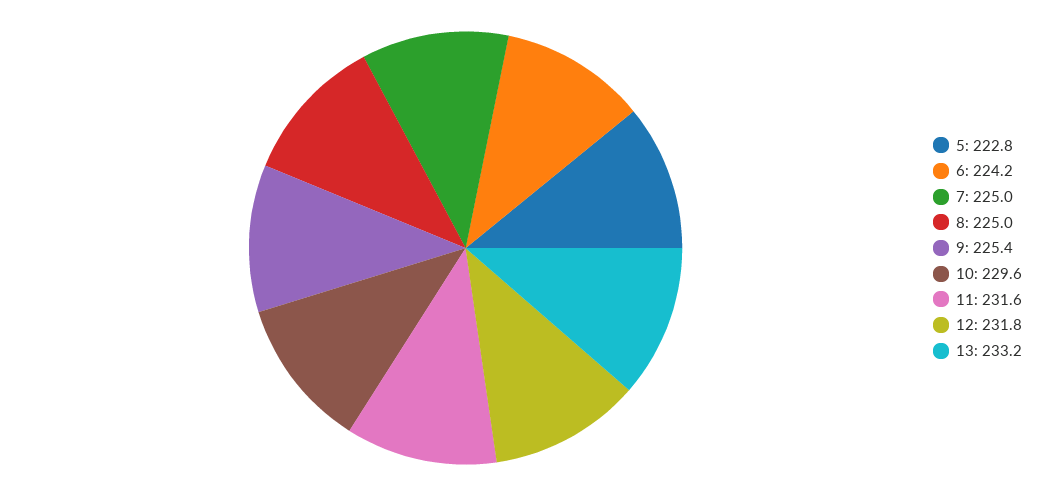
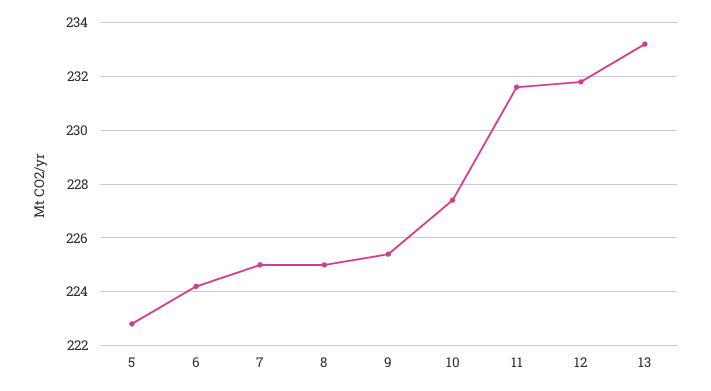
  {
    "5": 222.8,
    "6": 224.2,
    "7": 225,
    "8": 225,
    "9": 225.4,
-   "10": 229.6,
+   "10": 227.5,
    "11": 231.6,
    "12": 231.8,
    "13": 233.2
  }

